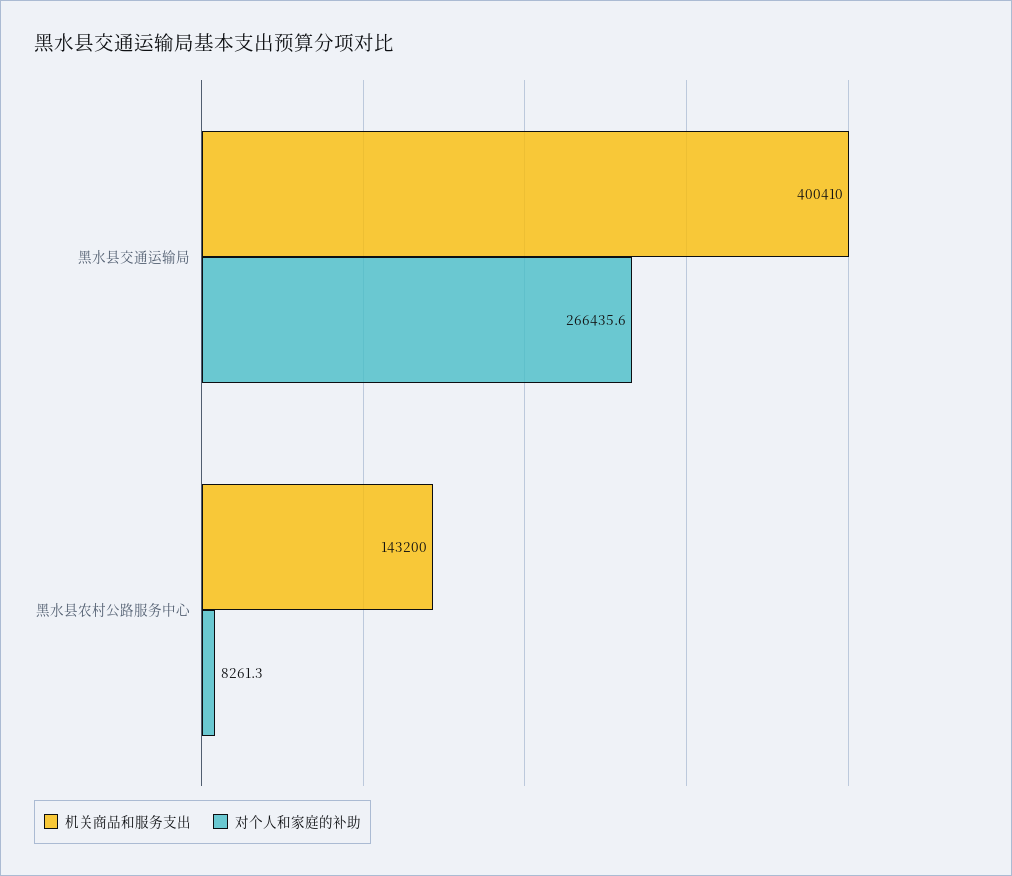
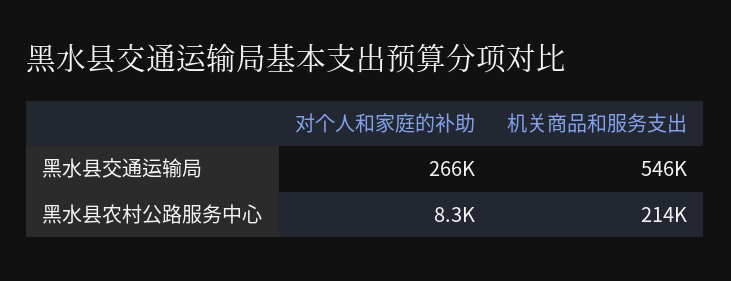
  {
    "机关商品和服务支出": {
-     "黑水县交通运输局": 400410,
+     "黑水县交通运输局": 546000,
-     "黑水县农村公路服务中心": 143200
+     "黑水县农村公路服务中心": 214000
    },
    "对个人和家庭的补助": {
      "黑水县交通运输局": 266435.6,
      "黑水县农村公路服务中心": 8261.3
    }
  }

